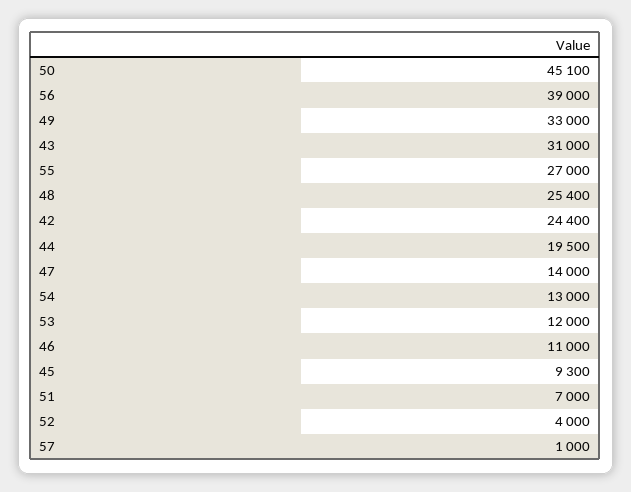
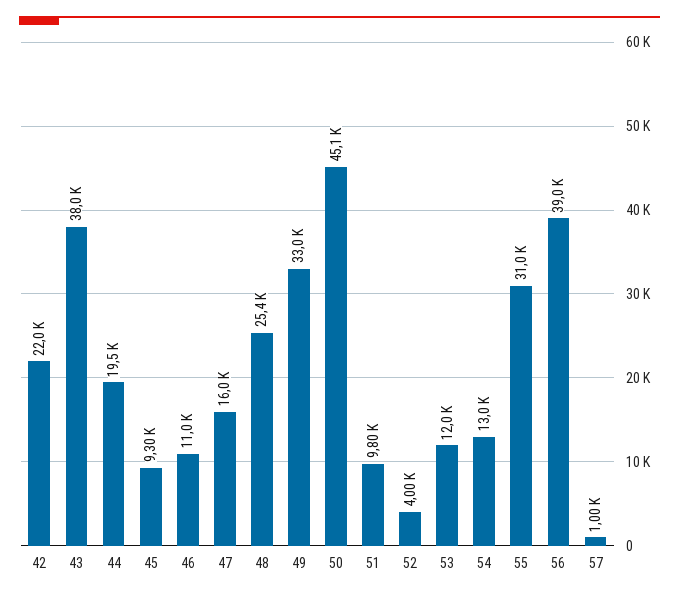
  {
    "50": 45100,
    "56": 39000,
    "49": 33000,
-   "43": 31000,
+   "43": 38000,
-   "55": 27000,
+   "55": 31000,
    "48": 25400,
-   "42": 24400,
+   "42": 22000,
    "44": 19500,
-   "47": 14000,
+   "47": 16000,
    "54": 13000,
    "53": 12000,
    "46": 11000,
    "45": 9300,
-   "51": 7000,
+   "51": 9800,
    "52": 4000,
    "57": 1000
  }

